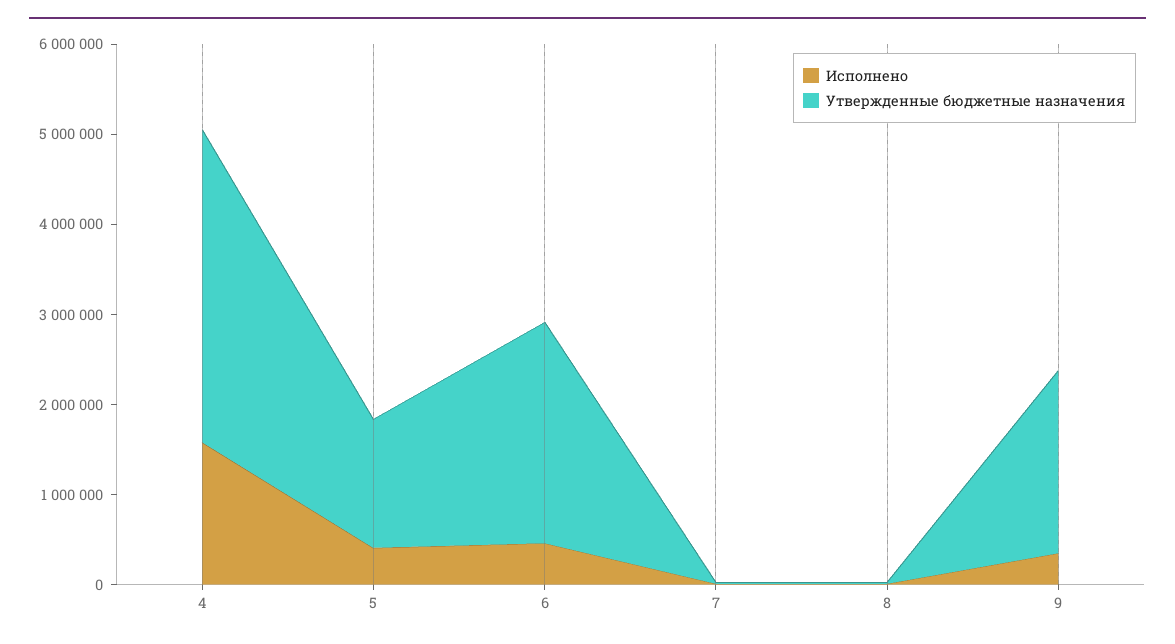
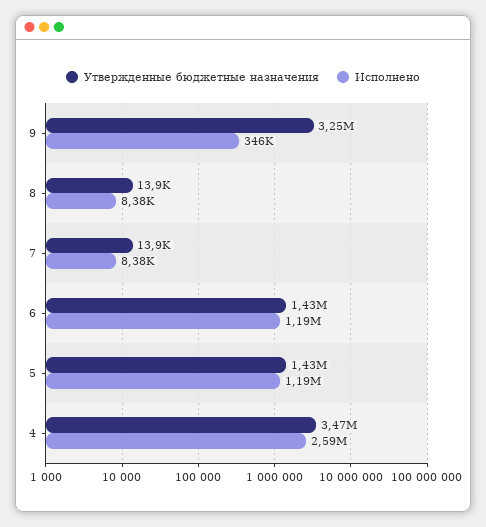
  {
    "Исполнено": {
-     "4": 1600000,
+     "4": 2590000,
-     "5": 400000,
+     "5": 1190000,
-     "6": 400000,
+     "6": 1190000,
      "7": 8380,
      "8": 8380,
      "9": 346000
    },
    "Утвержденные бюджетные назначения": {
      "4": 3470000,
      "5": 1430000,
-     "6": 2400000,
+     "6": 1430000,
      "7": 13900,
      "8": 13900,
-     "9": 2000000
+     "9": 3250000
    }
  }

